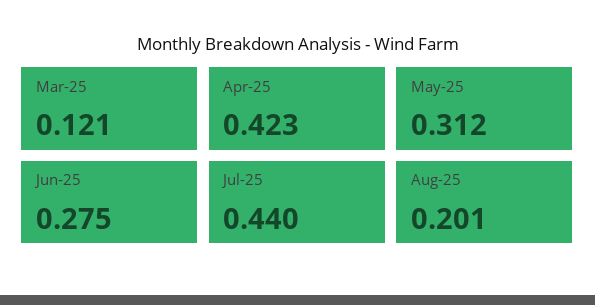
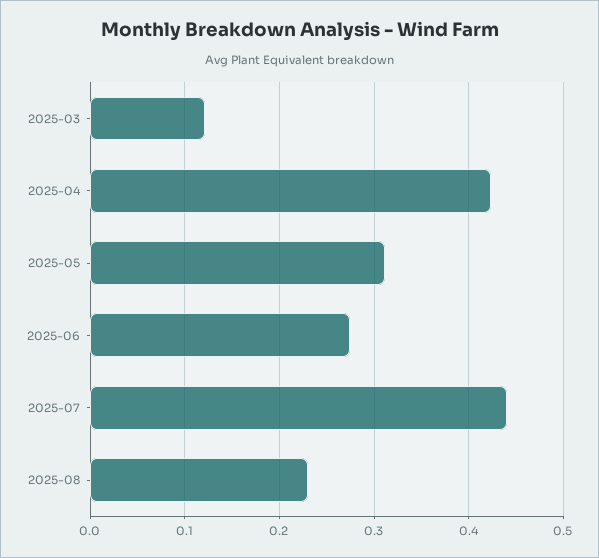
  {
    "Mar-25": 0.121,
    "Apr-25": 0.423,
    "May-25": 0.312,
    "Jun-25": 0.275,
    "Jul-25": 0.44,
-   "Aug-25": 0.201
+   "Aug-25": 0.23
  }

